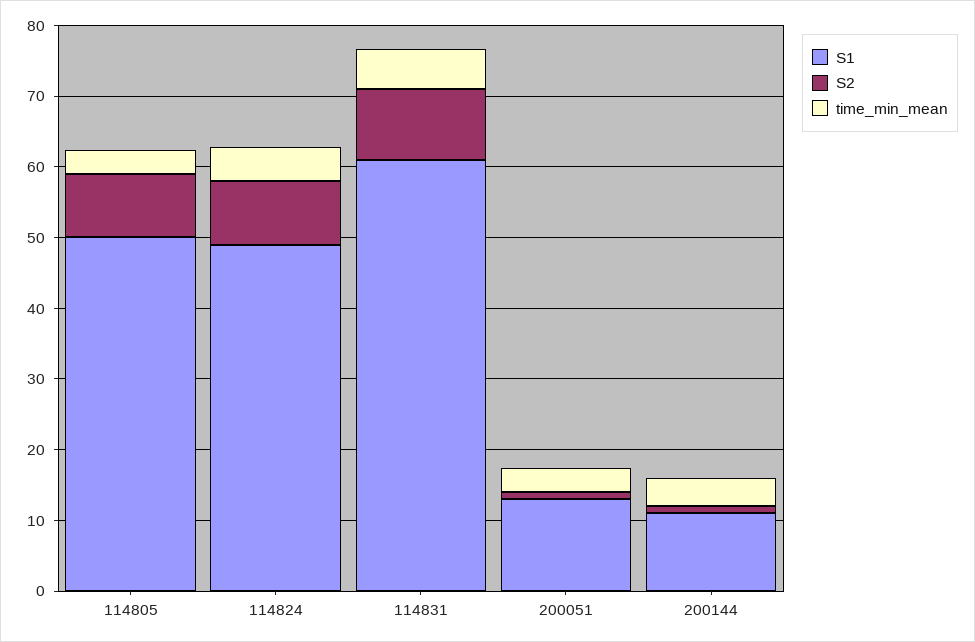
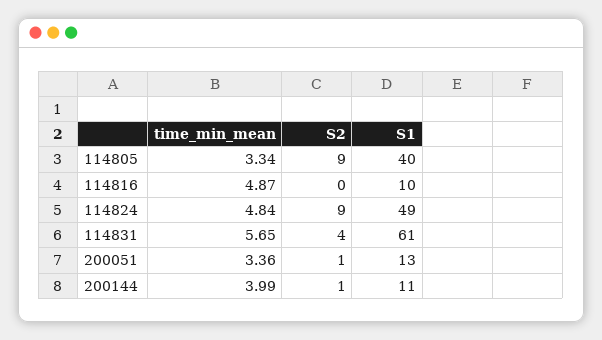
  {
    "S1": {
-     "114805": 50,
+     "114805": 40,
      "114824": 49,
      "114831": 61,
      "200051": 13,
-     "200144": 11
+     "200144": 11,
+     "114816": 10
    },
    "S2": {
      "114805": 9,
      "114824": 9,
-     "114831": 10,
+     "114831": 4,
      "200051": 1,
-     "200144": 1
+     "200144": 1,
+     "114816": 0
    },
    "time_min_mean": {
      "114805": 3.34,
      "114824": 4.84,
      "114831": 5.65,
      "200051": 3.36,
-     "200144": 3.99
+     "200144": 3.99,
+     "114816": 4.87
    }
  }

